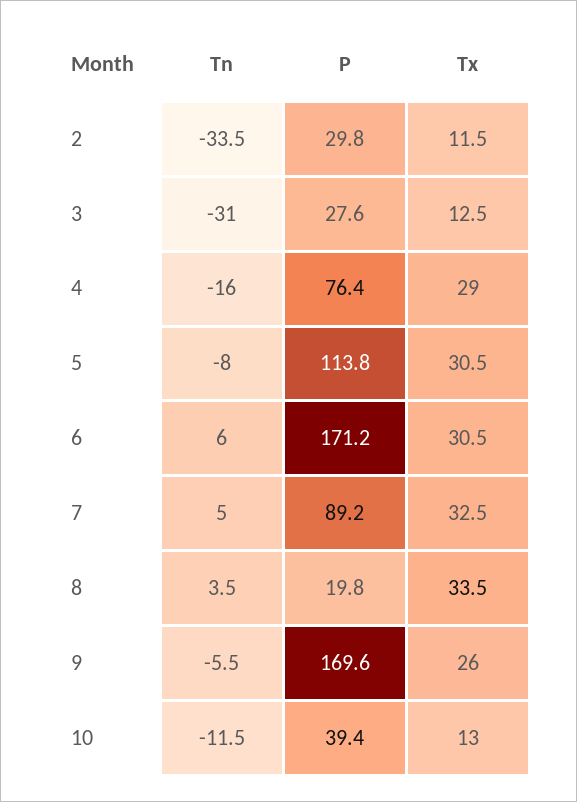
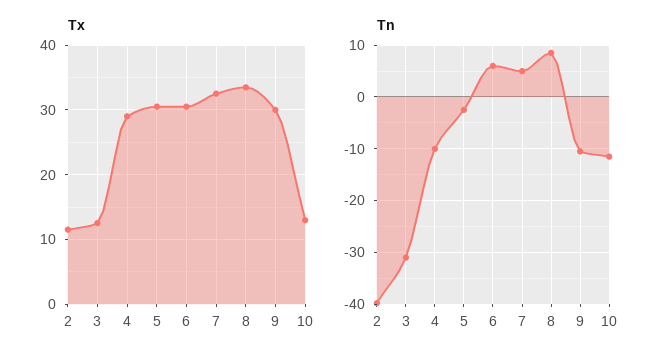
  {
    "Tn": {
-     "2": -33.5,
+     "2": -40,
      "3": -31,
-     "4": -16,
+     "4": -10,
-     "5": -8,
+     "5": -2,
      "6": 6,
      "7": 5,
-     "8": 3.5,
+     "8": 8,
-     "9": -5.5,
+     "9": -10,
      "10": -11.5
    },
-   "P": {
-     "2": 29.8,
-     "3": 27.6,
-     "4": 76.4,
-     "5": 113.8,
-     "6": 171.2,
-     "7": 89.2,
-     "8": 19.8,
-     "9": 169.6,
-     "10": 39.4
-   },
    "Tx": {
      "2": 11.5,
      "3": 12.5,
      "4": 29,
      "5": 30.5,
      "6": 30.5,
      "7": 32.5,
      "8": 33.5,
-     "9": 26,
+     "9": 30,
      "10": 13
    }
  }

